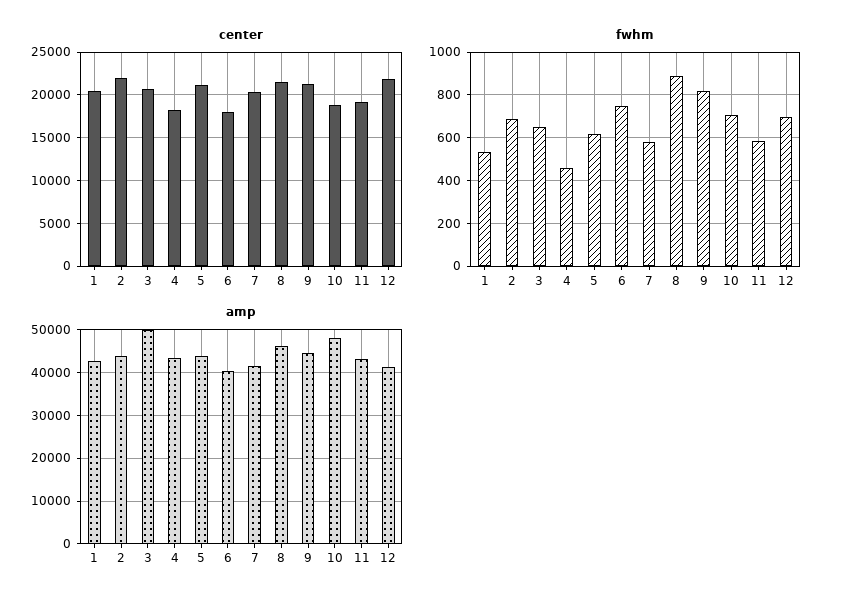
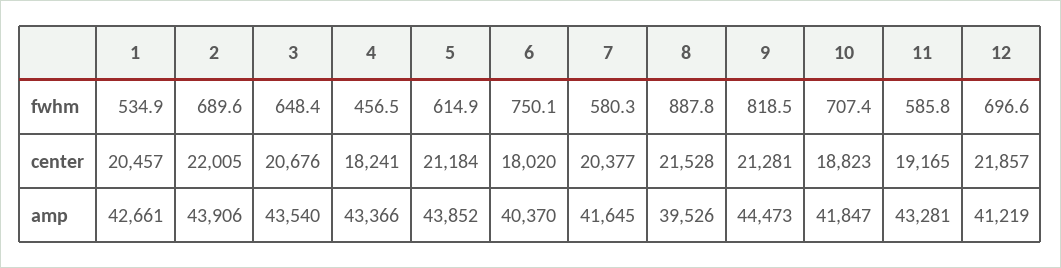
  {
    "center": {
      "1": 20457,
      "2": 22005,
      "3": 20676,
      "4": 18241,
      "5": 21184,
      "6": 18020,
      "7": 20377,
      "8": 21528,
      "9": 21281,
      "10": 18823,
      "11": 19165,
      "12": 21857
    },
    "fwhm": {
      "1": 534.9,
      "2": 689.6,
      "3": 648.4,
      "4": 456.5,
      "5": 614.9,
      "6": 750.1,
      "7": 580.3,
      "8": 887.8,
      "9": 818.5,
      "10": 707.4,
      "11": 585.8,
      "12": 696.6
    },
    "amp": {
      "1": 42661,
      "2": 43906,
-     "3": 50000,
+     "3": 43540,
      "4": 43366,
      "5": 43852,
      "6": 40370,
      "7": 41645,
-     "8": 46000,
+     "8": 39526,
      "9": 44473,
-     "10": 48000,
+     "10": 41847,
      "11": 43281,
      "12": 41219
    }
  }

